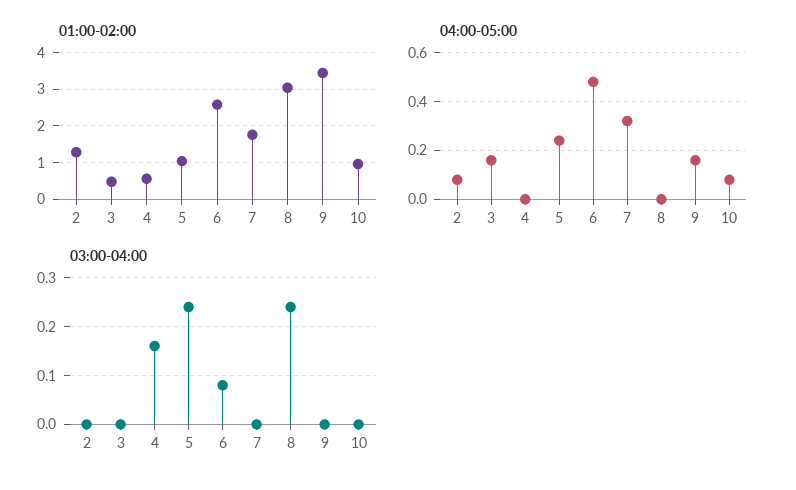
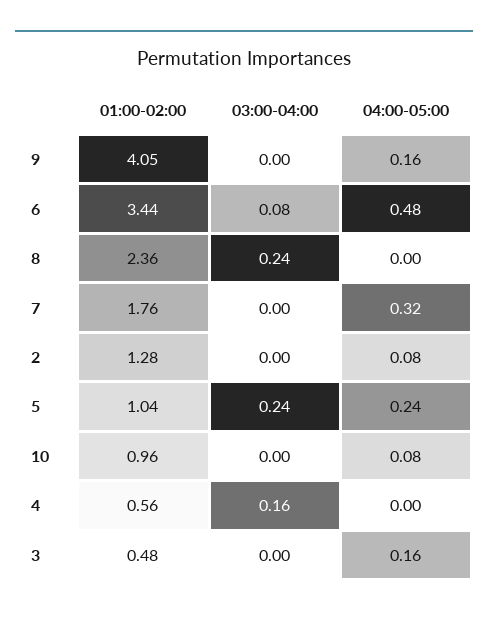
  {
    "01:00-02:00": {
      "2": 1.28,
      "3": 0.48,
      "4": 0.56,
      "5": 1.04,
-     "6": 2.6,
+     "6": 3.44,
      "7": 1.76,
-     "8": 3,
+     "8": 2.36,
-     "9": 3.4,
+     "9": 4.05,
      "10": 0.96
    },
    "04:00-05:00": {
      "2": 0.08,
      "3": 0.16,
      "4": 0,
      "5": 0.24,
      "6": 0.48,
      "7": 0.32,
      "8": 0,
      "9": 0.16,
      "10": 0.08
    },
    "03:00-04:00": {
      "2": 0,
      "3": 0,
      "4": 0.16,
      "5": 0.24,
      "6": 0.08,
      "7": 0,
      "8": 0.24,
      "9": 0,
      "10": 0
    }
  }

